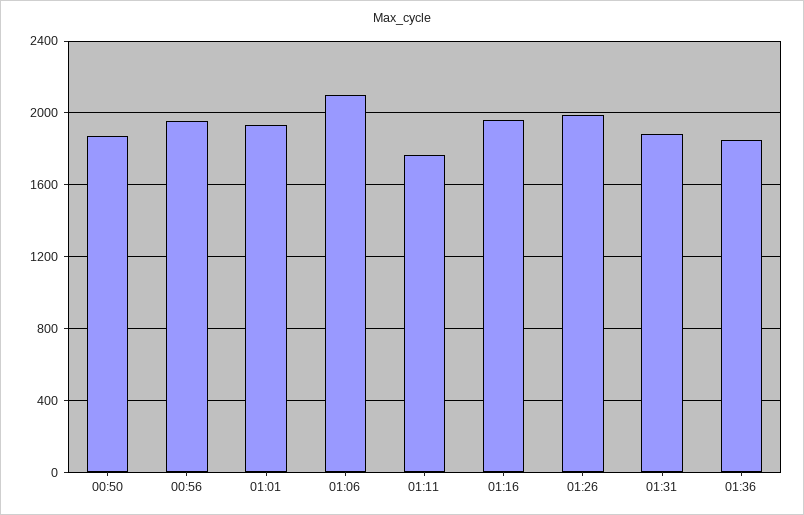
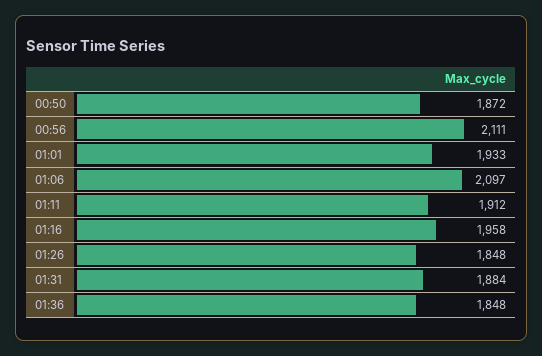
  {
    "00:50": 1872,
-   "00:56": 1950,
+   "00:56": 2111,
    "01:01": 1933,
    "01:06": 2097,
-   "01:11": 1750,
+   "01:11": 1912,
    "01:16": 1958,
-   "01:26": 2000,
+   "01:26": 1848,
    "01:31": 1884,
    "01:36": 1848
  }

